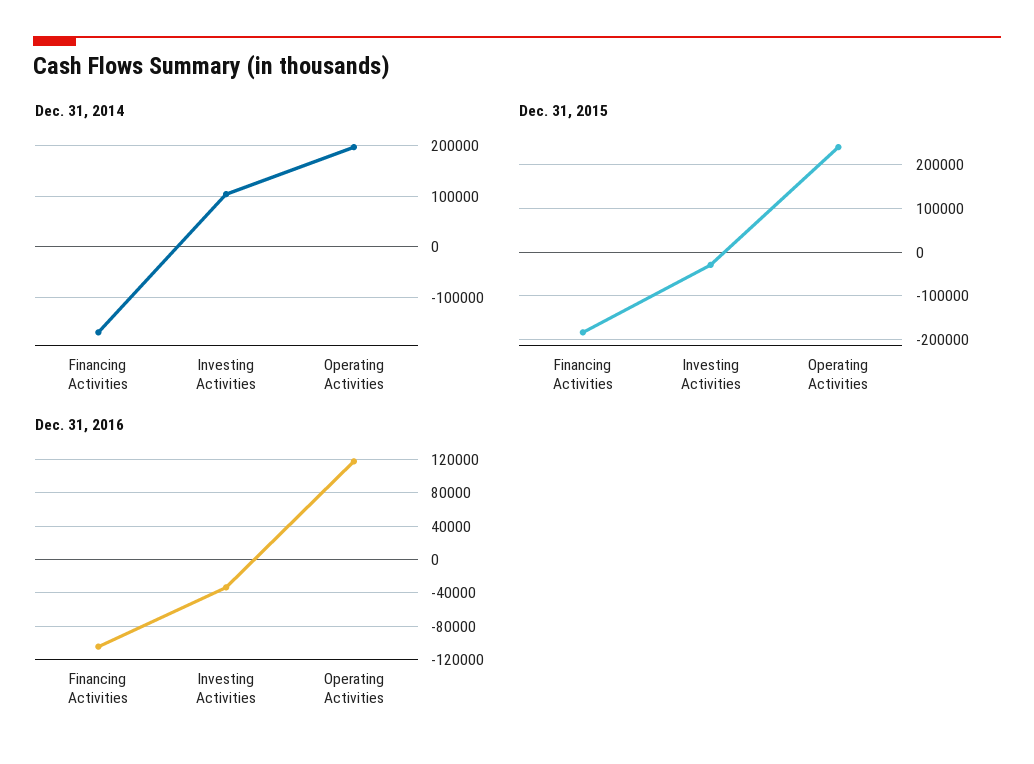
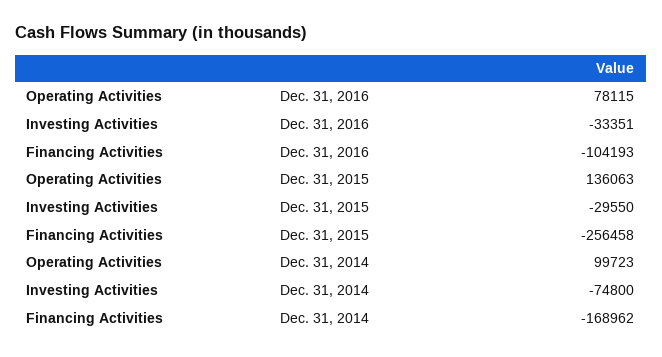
  {
    "Dec. 31, 2014": {
      "Financing Activities": -168962,
-     "Investing Activities": 100000,
+     "Investing Activities": -74800,
-     "Operating Activities": 200000
+     "Operating Activities": 99723
    },
    "Dec. 31, 2015": {
-     "Financing Activities": -180000,
+     "Financing Activities": -256458,
      "Investing Activities": -29550,
-     "Operating Activities": 240000
+     "Operating Activities": 136063
    },
    "Dec. 31, 2016": {
      "Financing Activities": -104193,
      "Investing Activities": -33351,
-     "Operating Activities": 120000
+     "Operating Activities": 78115
    }
  }

